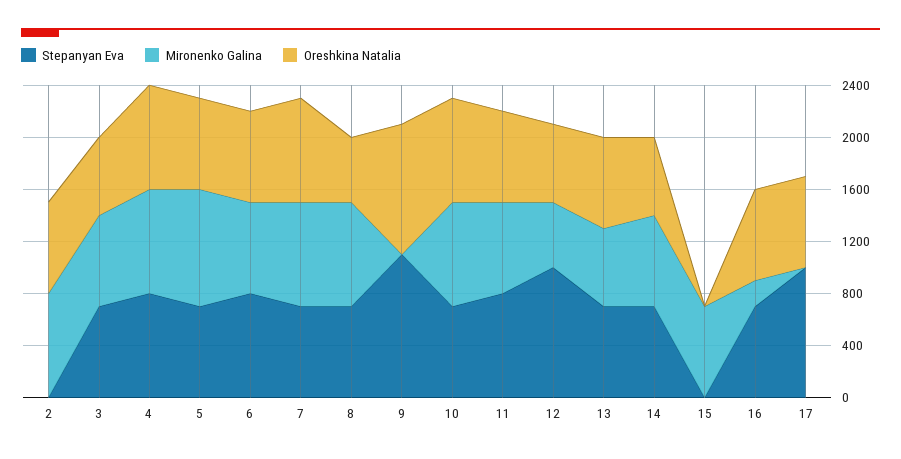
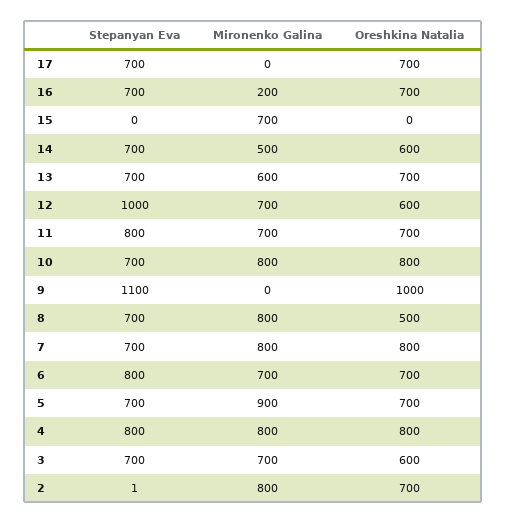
  {
    "Stepanyan Eva": {
      "2": 1,
      "3": 700,
      "4": 800,
      "5": 700,
      "6": 800,
      "7": 700,
      "8": 700,
      "9": 1100,
      "10": 700,
      "11": 800,
      "12": 1000,
      "13": 700,
      "14": 700,
      "15": 0,
      "16": 700,
-     "17": 1000
+     "17": 700
    },
    "Mironenko Galina": {
      "2": 800,
      "3": 700,
      "4": 800,
      "5": 900,
      "6": 700,
      "7": 800,
      "8": 800,
      "9": 0,
      "10": 800,
      "11": 700,
-     "12": 500,
+     "12": 700,
      "13": 600,
-     "14": 700,
+     "14": 500,
      "15": 700,
      "16": 200,
      "17": 0
    },
    "Oreshkina Natalia": {
      "2": 700,
      "3": 600,
      "4": 800,
      "5": 700,
      "6": 700,
      "7": 800,
      "8": 500,
      "9": 1000,
      "10": 800,
      "11": 700,
      "12": 600,
      "13": 700,
      "14": 600,
      "15": 0,
      "16": 700,
      "17": 700
    }
  }

